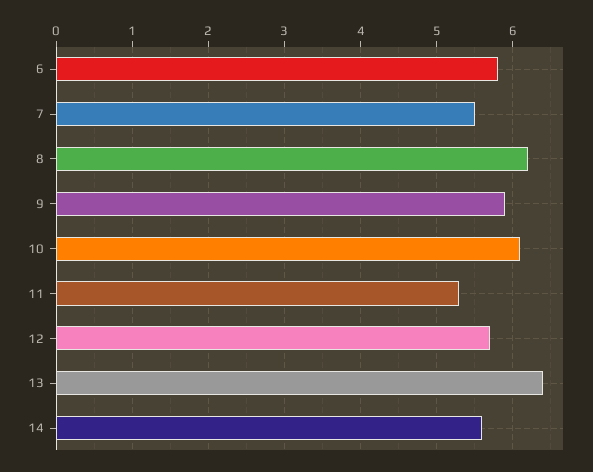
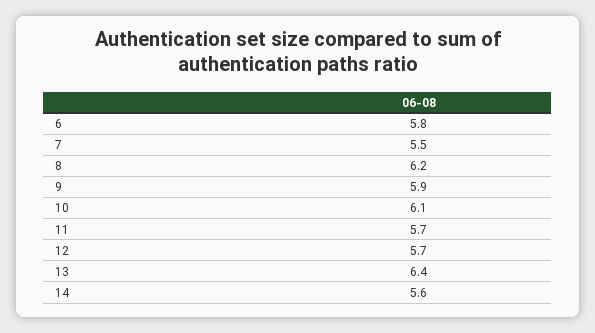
  {
    "6": 5.8,
    "7": 5.5,
    "8": 6.2,
    "9": 5.9,
    "10": 6.1,
-   "11": 5.3,
+   "11": 5.7,
    "12": 5.7,
    "13": 6.4,
    "14": 5.6
  }

